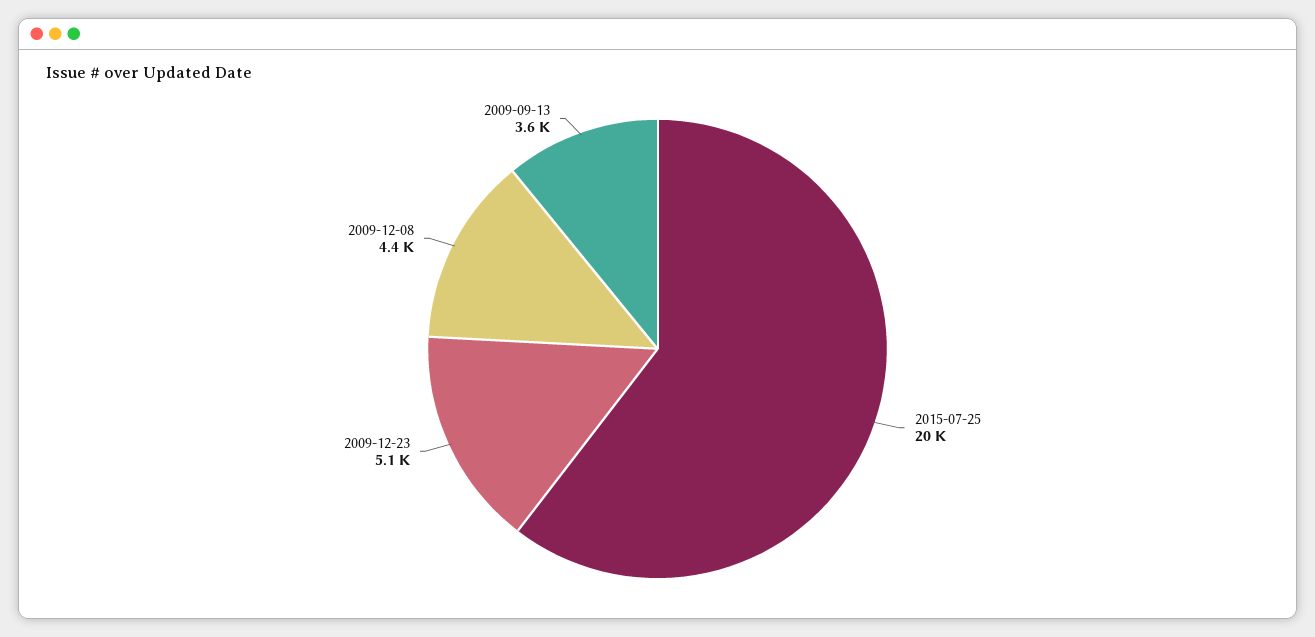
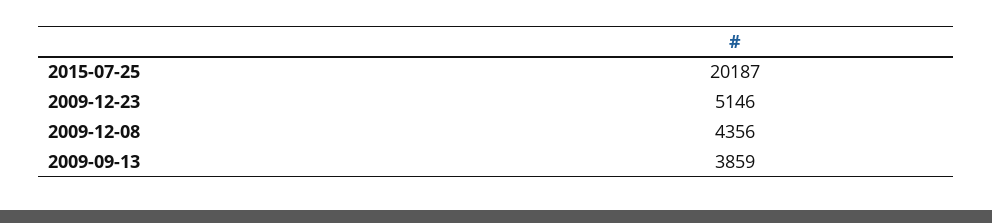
  {
    "2015-07-25": 20187,
    "2009-12-23": 5146,
    "2009-12-08": 4356,
-   "2009-09-13": 3600
+   "2009-09-13": 3859
  }

